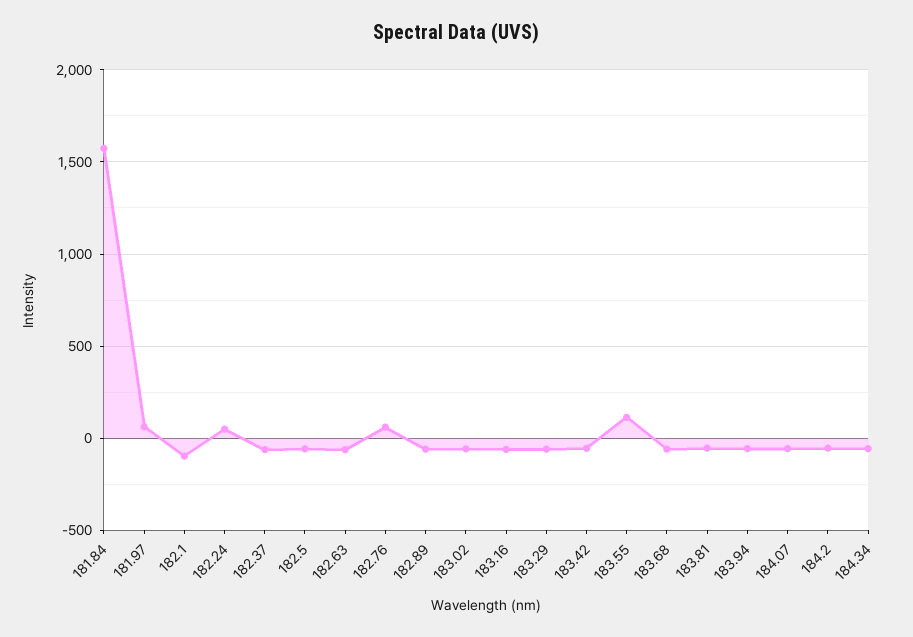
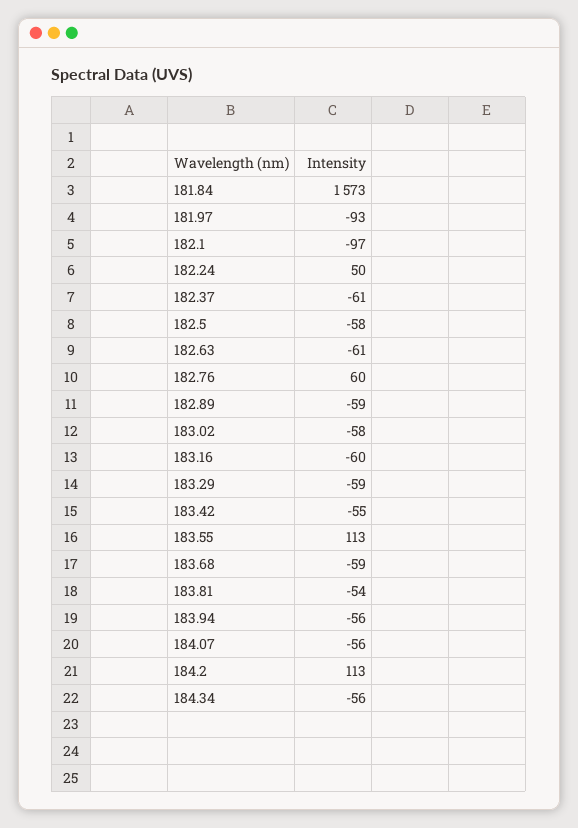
  {
    "181.84": 1573,
-   "181.97": 50,
+   "181.97": -93,
    "182.1": -97,
    "182.24": 50,
    "182.37": -61,
    "182.5": -58,
    "182.63": -61,
    "182.76": 60,
    "182.89": -59,
    "183.02": -58,
    "183.16": -60,
    "183.29": -59,
    "183.42": -55,
    "183.55": 113,
    "183.68": -59,
    "183.81": -54,
    "183.94": -56,
    "184.07": -56,
-   "184.2": -50,
+   "184.2": 113,
    "184.34": -56
  }

